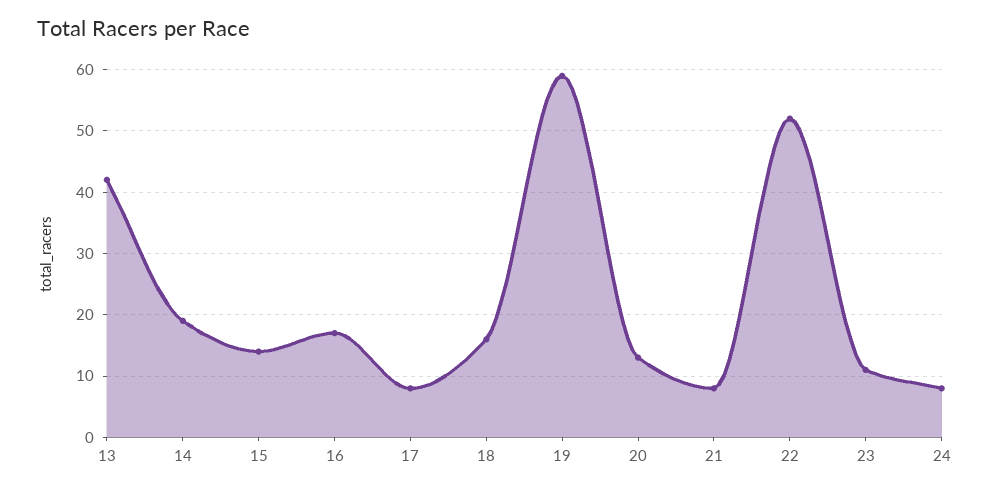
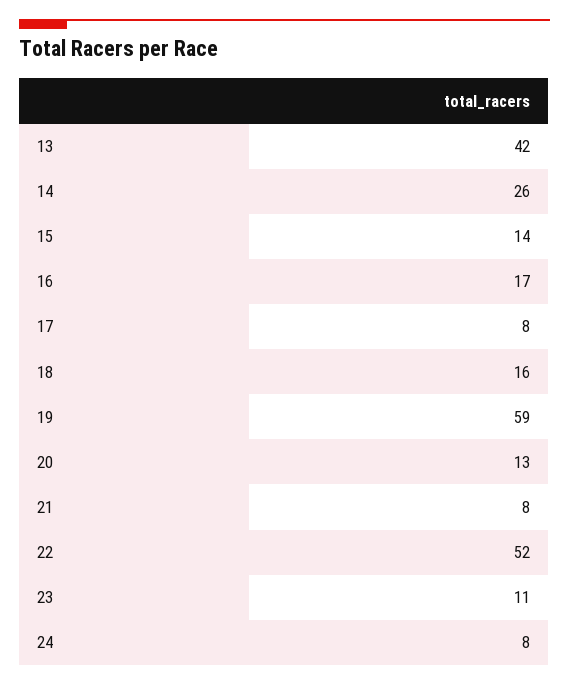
  {
    "13": 42,
-   "14": 19,
+   "14": 26,
    "15": 14,
    "16": 17,
    "17": 8,
    "18": 16,
    "19": 59,
    "20": 13,
    "21": 8,
    "22": 52,
    "23": 11,
    "24": 8
  }

